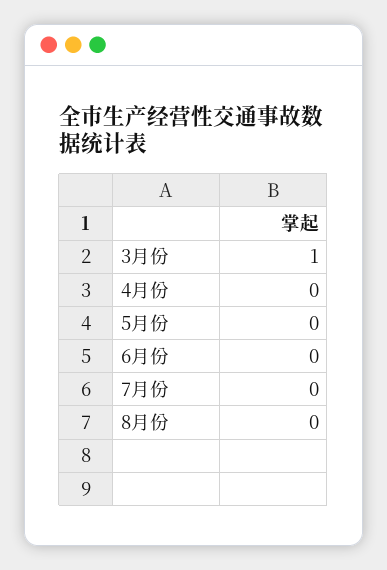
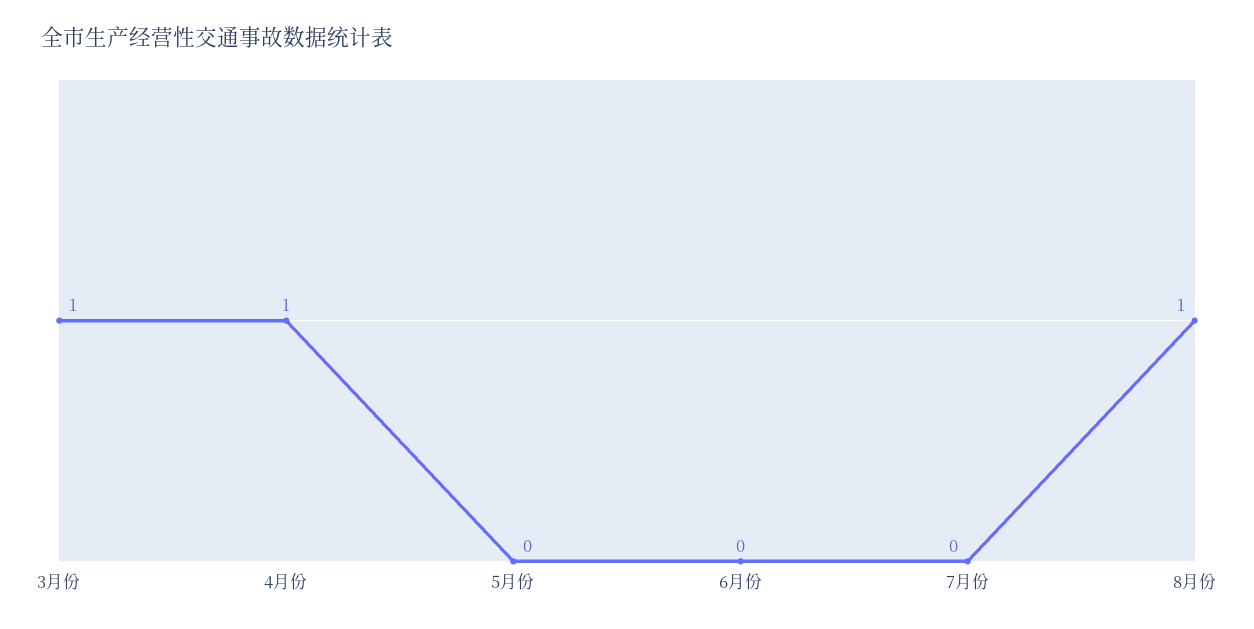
  {
    "3月份": 1,
-   "4月份": 0,
+   "4月份": 1,
    "5月份": 0,
    "6月份": 0,
    "7月份": 0,
-   "8月份": 0
+   "8月份": 1
  }

